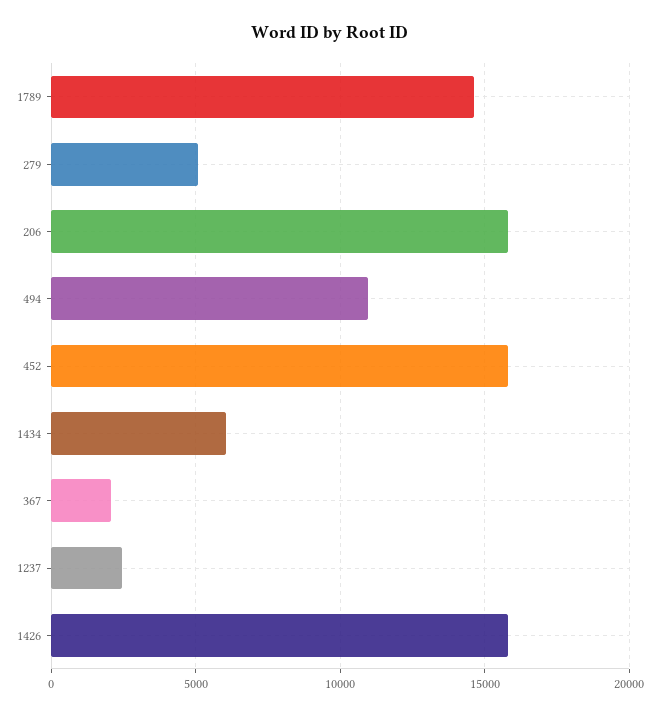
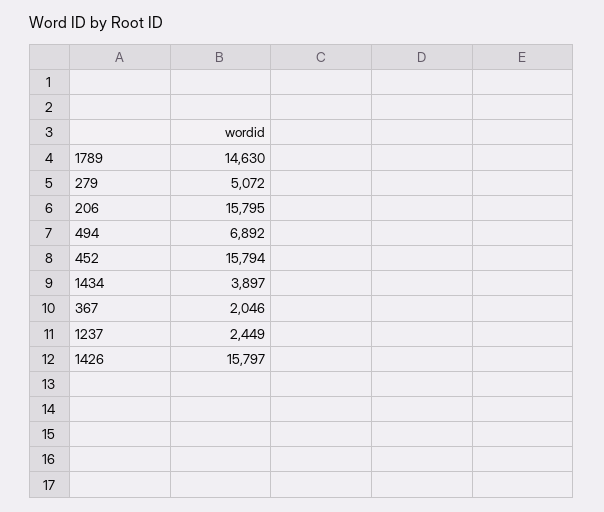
  {
    "1789": 14630,
    "279": 5072,
    "206": 15795,
-   "494": 11000,
+   "494": 6892,
    "452": 15794,
-   "1434": 6000,
+   "1434": 3897,
    "367": 2046,
    "1237": 2449,
    "1426": 15797
  }

